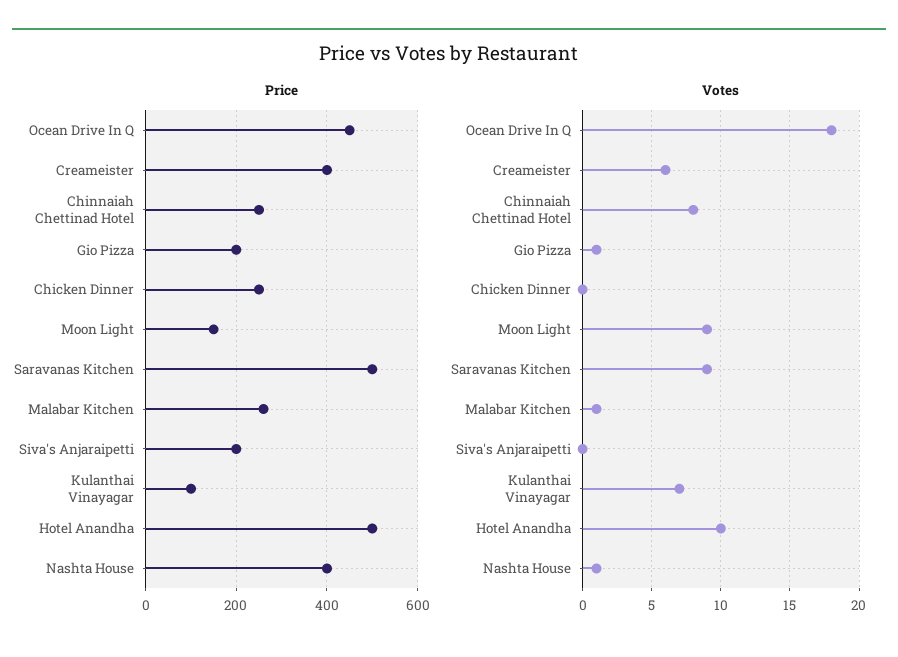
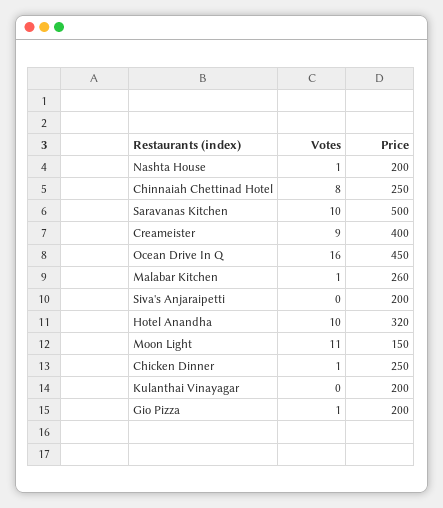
  {
    "Price": {
      "Ocean Drive In Q": 450,
      "Creameister": 400,
      "Chinnaiah Chettinad Hotel": 250,
      "Gio Pizza": 200,
      "Chicken Dinner": 250,
      "Moon Light": 150,
      "Saravanas Kitchen": 500,
      "Malabar Kitchen": 260,
      "Siva's Anjaraipetti": 200,
-     "Kulanthai Vinayagar": 100,
+     "Kulanthai Vinayagar": 200,
-     "Hotel Anandha": 500,
+     "Hotel Anandha": 320,
-     "Nashta House": 400
+     "Nashta House": 200
    },
    "Votes": {
-     "Ocean Drive In Q": 18,
+     "Ocean Drive In Q": 16,
-     "Creameister": 6,
+     "Creameister": 9,
      "Chinnaiah Chettinad Hotel": 8,
      "Gio Pizza": 1,
-     "Chicken Dinner": 0,
+     "Chicken Dinner": 1,
-     "Moon Light": 9,
+     "Moon Light": 11,
-     "Saravanas Kitchen": 9,
+     "Saravanas Kitchen": 10,
      "Malabar Kitchen": 1,
      "Siva's Anjaraipetti": 0,
-     "Kulanthai Vinayagar": 7,
+     "Kulanthai Vinayagar": 0,
      "Hotel Anandha": 10,
      "Nashta House": 1
    }
  }

